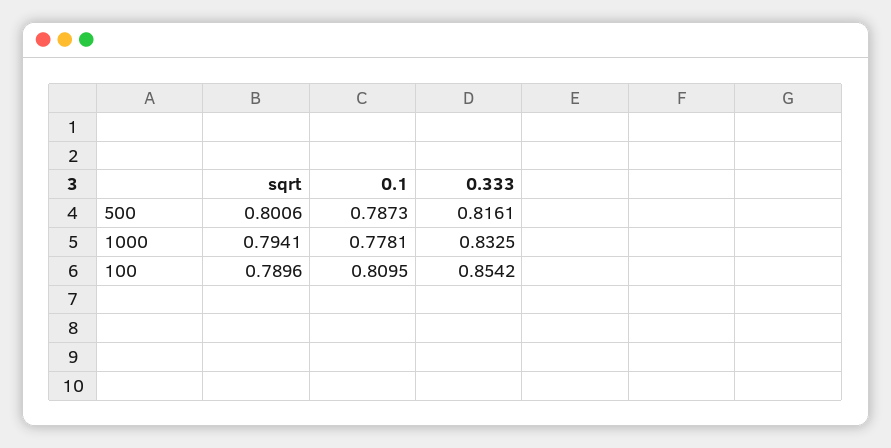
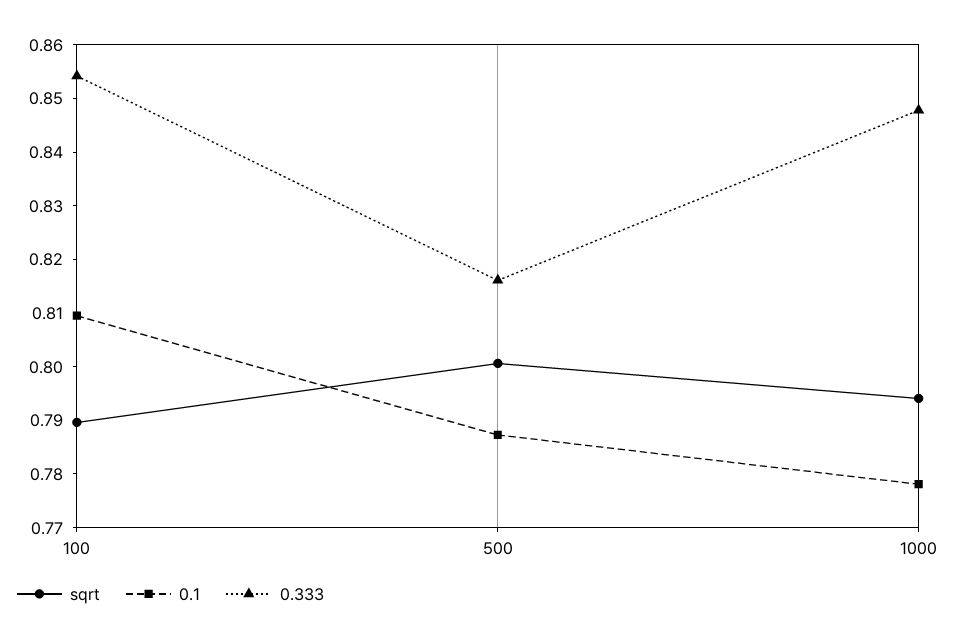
  {
    "sqrt": {
      "500": 0.8006,
      "1000": 0.7941,
      "100": 0.7896
    },
    "0.1": {
      "500": 0.7873,
      "1000": 0.7781,
      "100": 0.8095
    },
    "0.333": {
      "500": 0.8161,
-     "1000": 0.8325,
+     "1000": 0.848,
      "100": 0.8542
    }
  }

